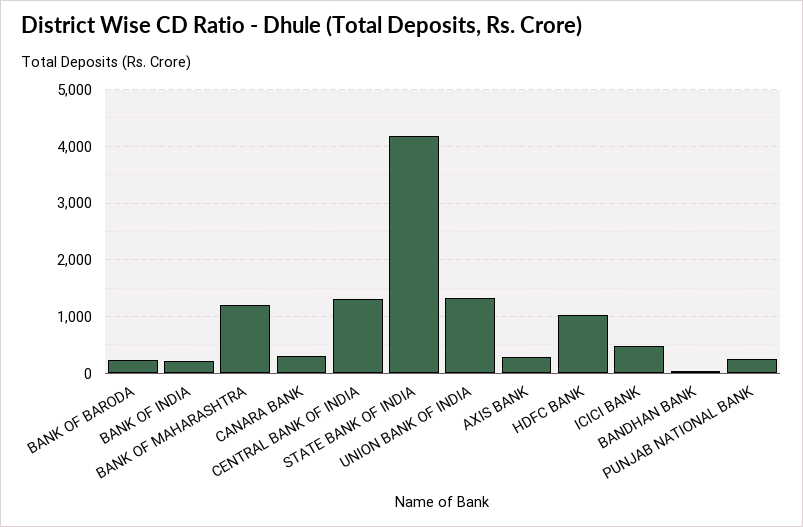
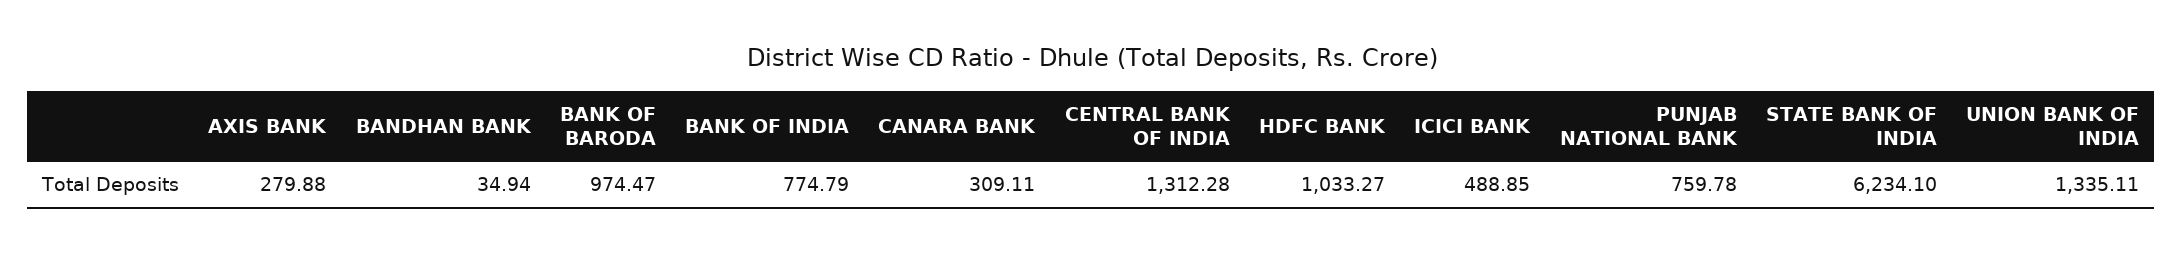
  {
-   "BANK OF BARODA": 200,
+   "BANK OF BARODA": 974.47,
-   "BANK OF INDIA": 200,
+   "BANK OF INDIA": 774.79,
-   "BANK OF MAHARASHTRA": 1200,
    "CANARA BANK": 309.11,
    "CENTRAL BANK OF INDIA": 1312.28,
-   "STATE BANK OF INDIA": 4200,
+   "STATE BANK OF INDIA": 6234.1,
    "UNION BANK OF INDIA": 1335.11,
    "AXIS BANK": 279.88,
    "HDFC BANK": 1033.27,
    "ICICI BANK": 488.85,
    "BANDHAN BANK": 34.94,
-   "PUNJAB NATIONAL BANK": 200
+   "PUNJAB NATIONAL BANK": 759.78
  }

